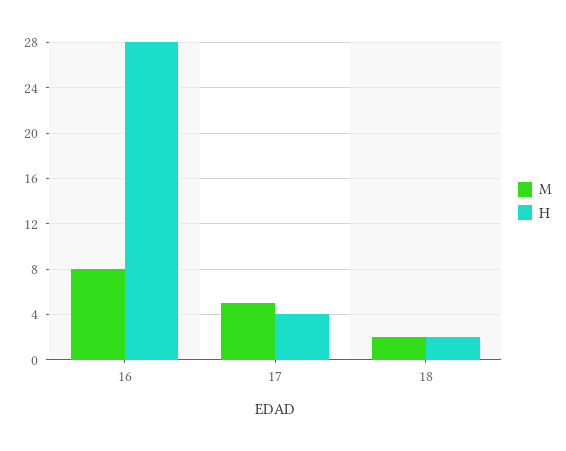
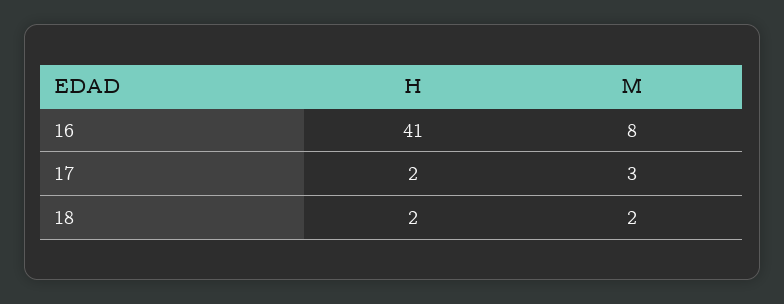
  {
    "M": {
      "16": 8,
-     "17": 5,
+     "17": 3,
      "18": 2
    },
    "H": {
-     "16": 28,
+     "16": 41,
-     "17": 4,
+     "17": 2,
      "18": 2
    }
  }

